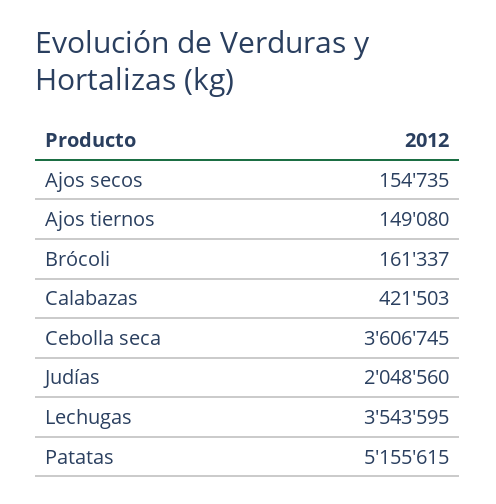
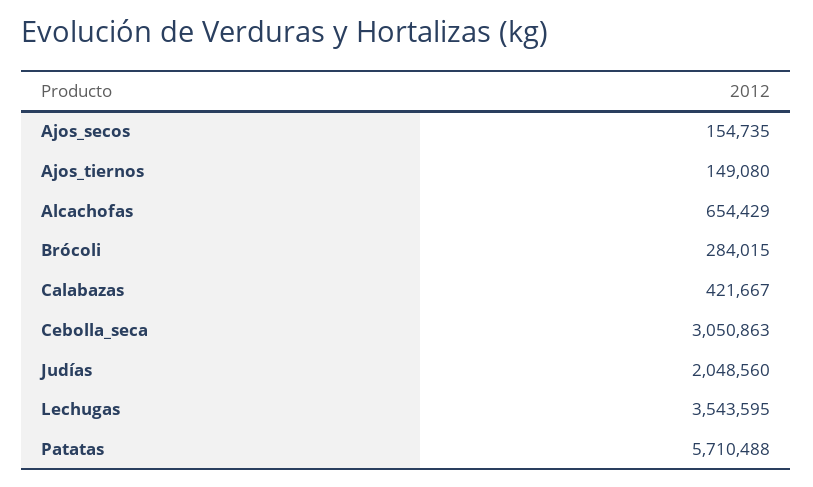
  {
    "Ajos secos": 154735,
    "Ajos tiernos": 149080,
-   "Brócoli": 161337,
+   "Brócoli": 284015,
-   "Calabazas": 421503,
+   "Calabazas": 421667,
-   "Cebolla seca": 3606745,
+   "Cebolla seca": 3050863,
    "Judías": 2048560,
    "Lechugas": 3543595,
-   "Patatas": 5155615
+   "Patatas": 5710488,
+   "Alcachofas": 654429
  }

